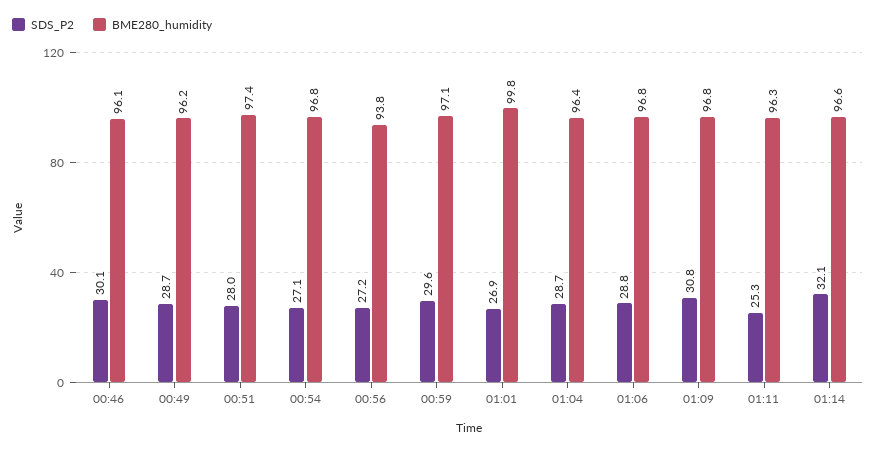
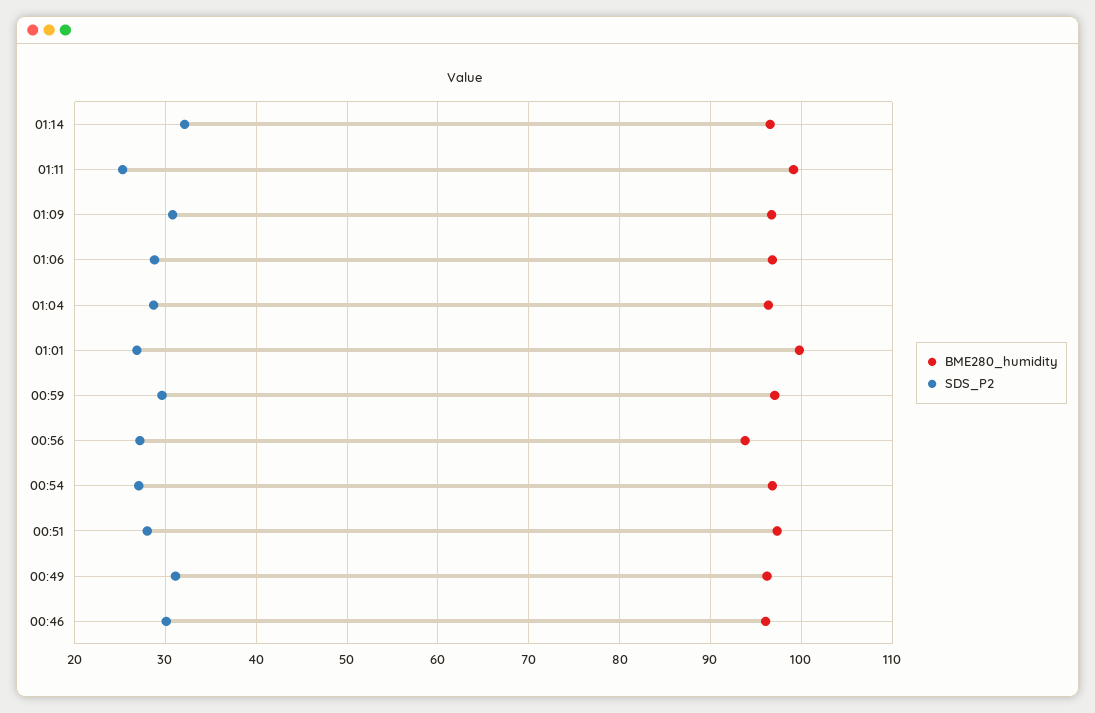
  {
    "SDS_P2": {
      "00:46": 30.1,
-     "00:49": 28.7,
+     "00:49": 31,
      "00:51": 28,
      "00:54": 27.1,
      "00:56": 27.2,
      "00:59": 29.6,
      "01:01": 26.9,
      "01:04": 28.7,
      "01:06": 28.8,
      "01:09": 30.8,
      "01:11": 25.3,
      "01:14": 32.1
    },
    "BME280_humidity": {
      "00:46": 96.1,
      "00:49": 96.2,
      "00:51": 97.4,
      "00:54": 96.8,
      "00:56": 93.8,
      "00:59": 97.1,
      "01:01": 99.8,
      "01:04": 96.4,
      "01:06": 96.8,
      "01:09": 96.8,
-     "01:11": 96.3,
+     "01:11": 99,
      "01:14": 96.6
    }
  }

